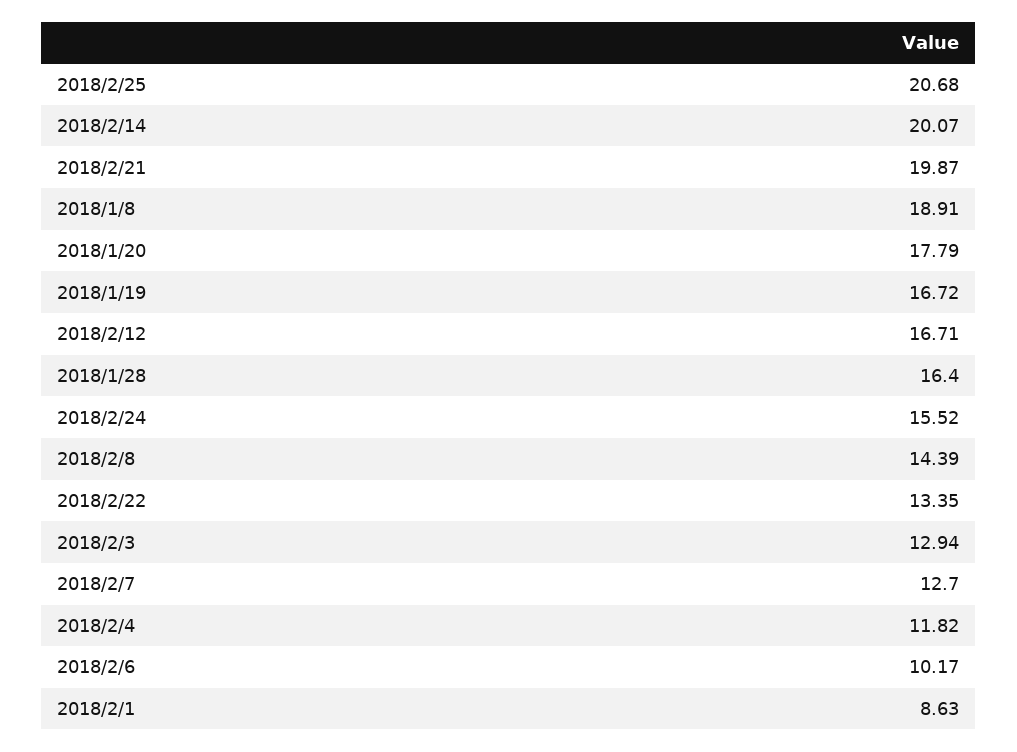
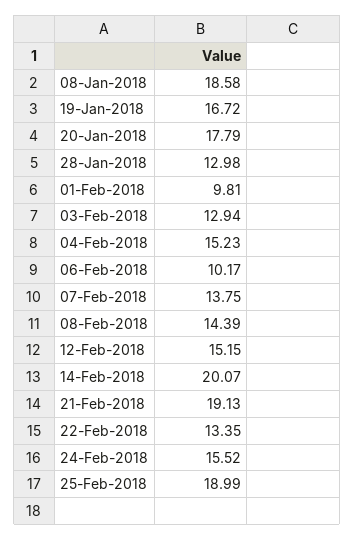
  {
-   "2018/2/25": 20.68,
+   "2018/2/25": 18.99,
    "2018/2/14": 20.07,
-   "2018/2/21": 19.87,
+   "2018/2/21": 19.13,
-   "2018/1/8": 18.91,
+   "2018/1/8": 18.58,
    "2018/1/20": 17.79,
    "2018/1/19": 16.72,
-   "2018/2/12": 16.71,
+   "2018/2/12": 15.15,
-   "2018/1/28": 16.4,
+   "2018/1/28": 12.98,
    "2018/2/24": 15.52,
    "2018/2/8": 14.39,
    "2018/2/22": 13.35,
    "2018/2/3": 12.94,
-   "2018/2/7": 12.7,
+   "2018/2/7": 13.75,
-   "2018/2/4": 11.82,
+   "2018/2/4": 15.23,
    "2018/2/6": 10.17,
-   "2018/2/1": 8.63
+   "2018/2/1": 9.81
  }

